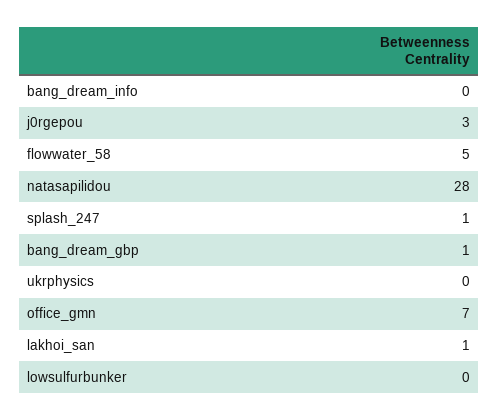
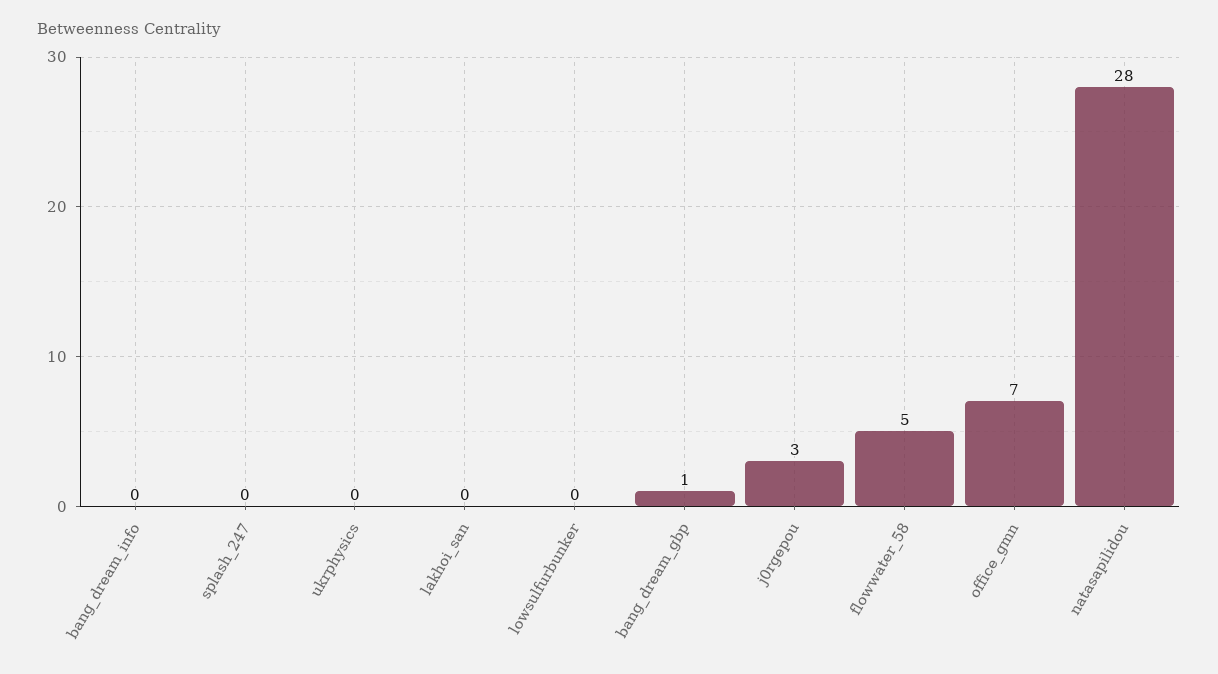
  {
    "bang_dream_info": 0,
    "j0rgepou": 3,
    "flowwater_58": 5,
    "natasapilidou": 28,
-   "splash_247": 1,
+   "splash_247": 0,
    "bang_dream_gbp": 1,
    "ukrphysics": 0,
    "office_gmn": 7,
-   "lakhoi_san": 1,
+   "lakhoi_san": 0,
    "lowsulfurbunker": 0
  }

